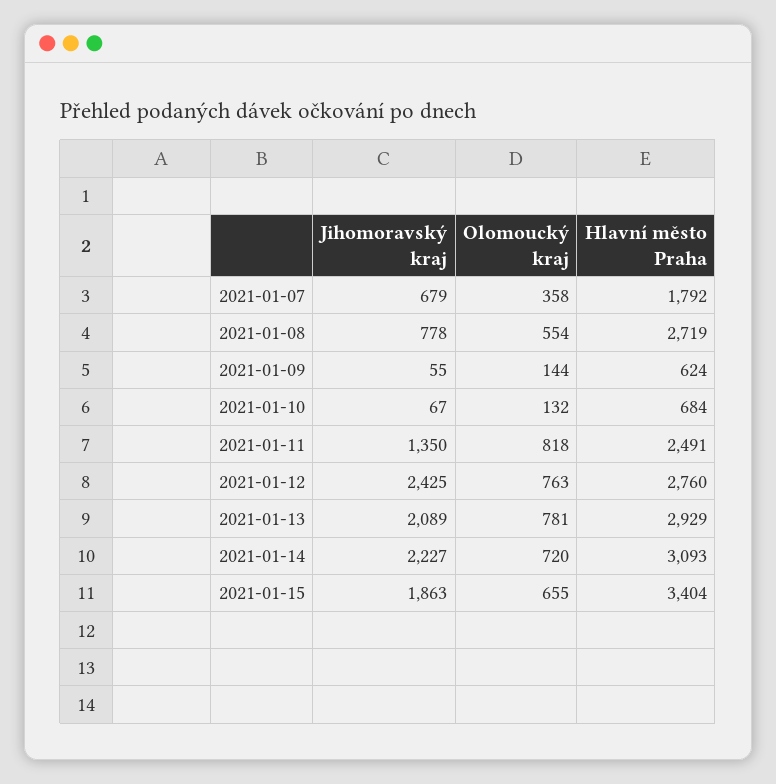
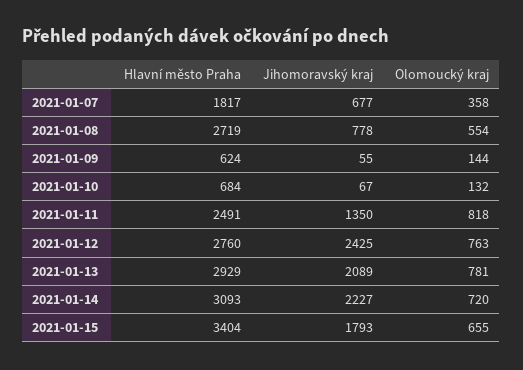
  {
    "Jihomoravský kraj": {
-     "2021-01-07": 679,
+     "2021-01-07": 677,
      "2021-01-08": 778,
      "2021-01-09": 55,
      "2021-01-10": 67,
      "2021-01-11": 1350,
      "2021-01-12": 2425,
      "2021-01-13": 2089,
      "2021-01-14": 2227,
-     "2021-01-15": 1863
+     "2021-01-15": 1793
    },
    "Olomoucký kraj": {
      "2021-01-07": 358,
      "2021-01-08": 554,
      "2021-01-09": 144,
      "2021-01-10": 132,
      "2021-01-11": 818,
      "2021-01-12": 763,
      "2021-01-13": 781,
      "2021-01-14": 720,
      "2021-01-15": 655
    },
    "Hlavní město Praha": {
-     "2021-01-07": 1792,
+     "2021-01-07": 1817,
      "2021-01-08": 2719,
      "2021-01-09": 624,
      "2021-01-10": 684,
      "2021-01-11": 2491,
      "2021-01-12": 2760,
      "2021-01-13": 2929,
      "2021-01-14": 3093,
      "2021-01-15": 3404
    }
  }

